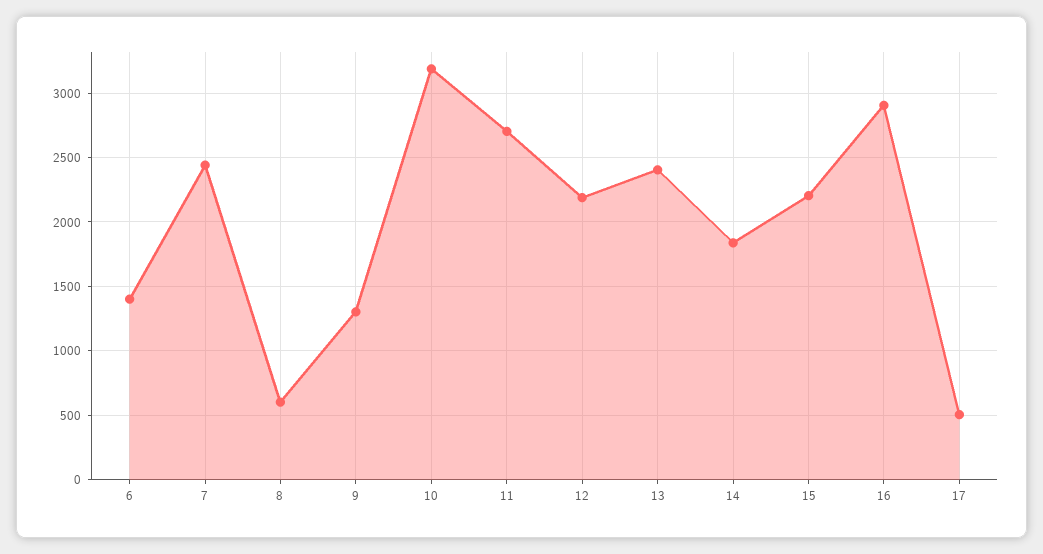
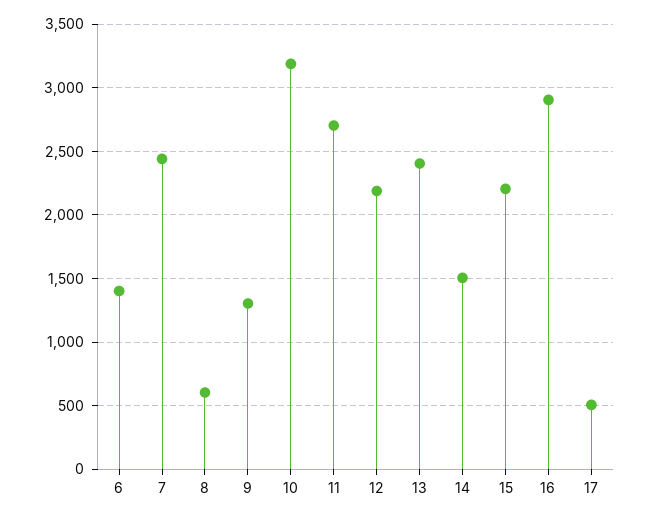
  {
    "6": 1400,
    "7": 2450,
    "8": 600,
    "9": 1300,
    "10": 3200,
    "11": 2700,
    "12": 2200,
    "13": 2400,
-   "14": 1850,
+   "14": 1500,
    "15": 2200,
    "16": 2900,
    "17": 500
  }

